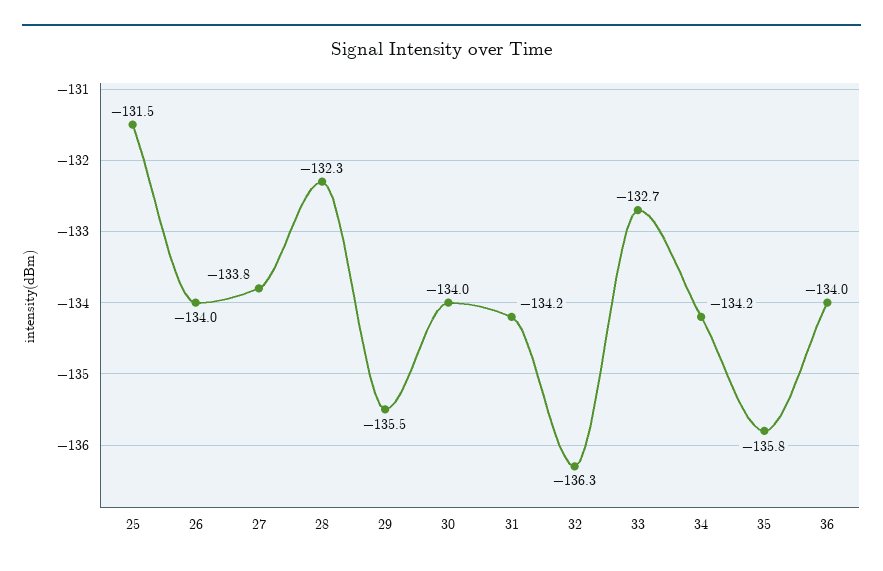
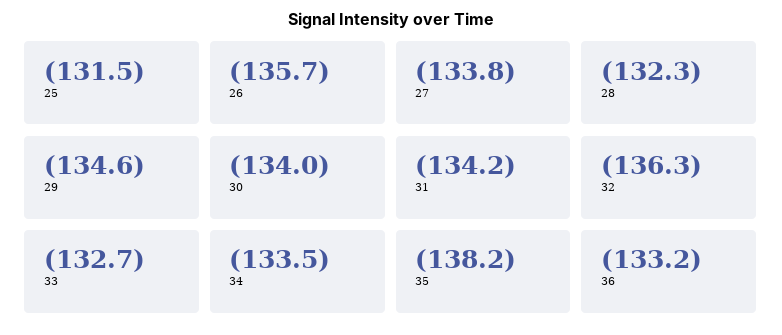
  {
    "25": -131.5,
-   "26": -134,
+   "26": -135.7,
    "27": -133.8,
    "28": -132.3,
-   "29": -135.5,
+   "29": -134.6,
    "30": -134,
    "31": -134.2,
    "32": -136.3,
    "33": -132.7,
-   "34": -134.2,
+   "34": -133.5,
-   "35": -135.8,
+   "35": -138.2,
-   "36": -134
+   "36": -133.2
  }

